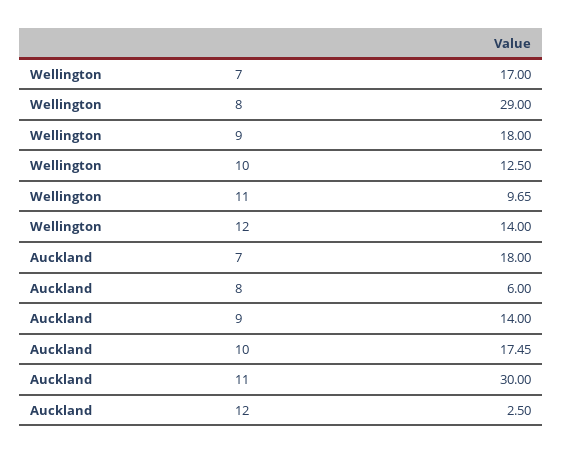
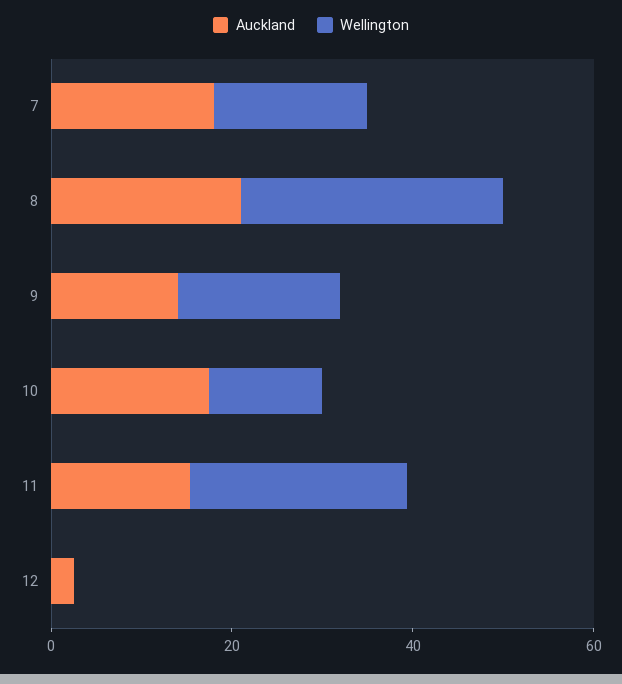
  {
    "Wellington": {
      "7": 17,
      "8": 29,
      "9": 18,
      "10": 12.5,
-     "11": 9.65,
+     "11": 25,
-     "12": 14
+     "12": 0
    },
    "Auckland": {
      "7": 18,
-     "8": 6,
+     "8": 20,
      "9": 14,
      "10": 17.45,
-     "11": 30,
+     "11": 15,
      "12": 2.5
    }
  }

